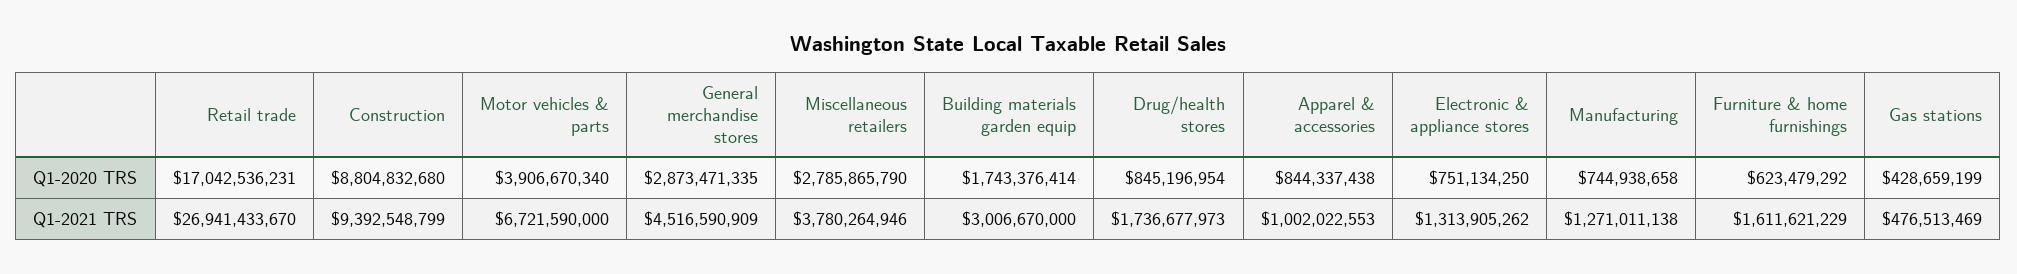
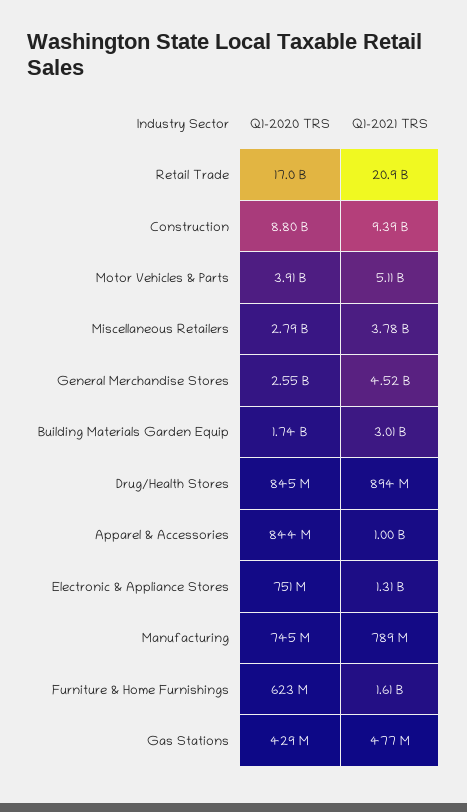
  {
    "Retail trade": {
      "Q1-2020 TRS": 17042536231,
-     "Q1-2021 TRS": 26941433670
+     "Q1-2021 TRS": 20900000000
    },
    "Construction": {
      "Q1-2020 TRS": 8804832680,
      "Q1-2021 TRS": 9392548799
    },
    "Motor vehicles & parts": {
      "Q1-2020 TRS": 3906670340,
-     "Q1-2021 TRS": 6721590000
+     "Q1-2021 TRS": 5110000000
    },
    "General merchandise stores": {
-     "Q1-2020 TRS": 2873471335,
+     "Q1-2020 TRS": 2550000000,
      "Q1-2021 TRS": 4516590909
    },
    "Miscellaneous retailers": {
      "Q1-2020 TRS": 2785865790,
      "Q1-2021 TRS": 3780264946
    },
    "Building materials garden equip": {
      "Q1-2020 TRS": 1743376414,
      "Q1-2021 TRS": 3006670000
    },
    "Drug/health stores": {
      "Q1-2020 TRS": 845196954,
-     "Q1-2021 TRS": 1736677973
+     "Q1-2021 TRS": 894000000
    },
    "Apparel & accessories": {
      "Q1-2020 TRS": 844337438,
      "Q1-2021 TRS": 1002022553
    },
    "Electronic & appliance stores": {
      "Q1-2020 TRS": 751134250,
      "Q1-2021 TRS": 1313905262
    },
    "Manufacturing": {
      "Q1-2020 TRS": 744938658,
-     "Q1-2021 TRS": 1271011138
+     "Q1-2021 TRS": 789000000
    },
    "Furniture & home furnishings": {
      "Q1-2020 TRS": 623479292,
      "Q1-2021 TRS": 1611621229
    },
    "Gas stations": {
      "Q1-2020 TRS": 428659199,
      "Q1-2021 TRS": 476513469
    }
  }

